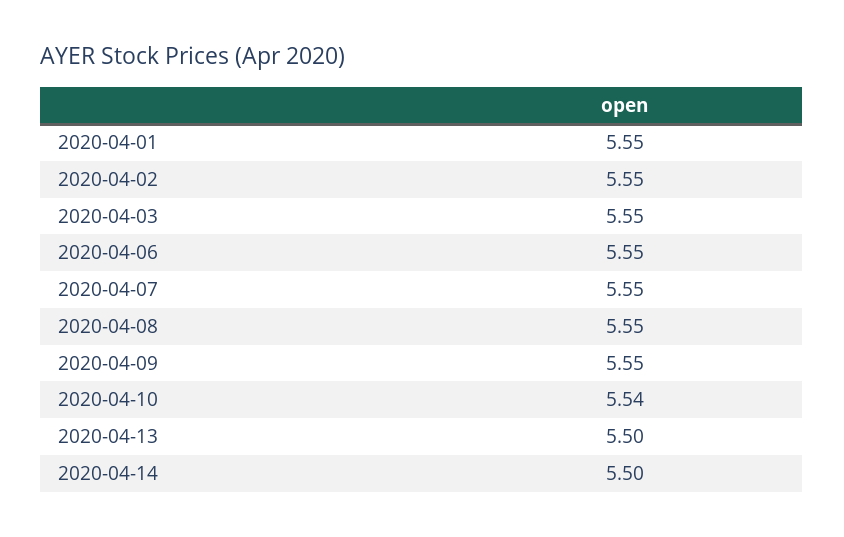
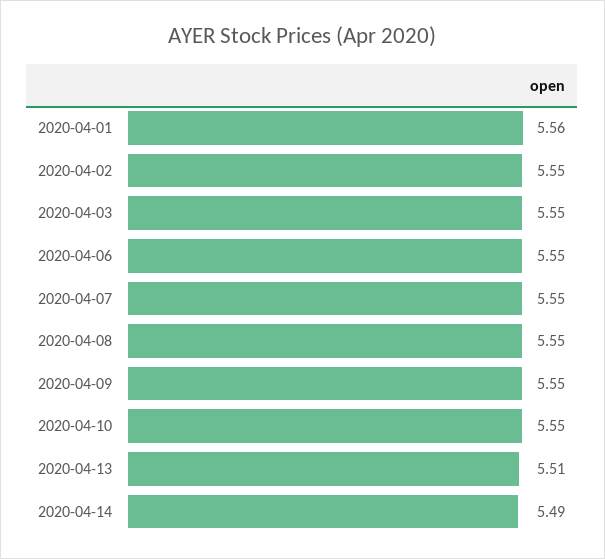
  {
-   "2020-04-01": 5.55,
+   "2020-04-01": 5.56,
    "2020-04-02": 5.55,
    "2020-04-03": 5.55,
    "2020-04-06": 5.55,
    "2020-04-07": 5.55,
    "2020-04-08": 5.55,
    "2020-04-09": 5.55,
-   "2020-04-10": 5.54,
+   "2020-04-10": 5.55,
-   "2020-04-13": 5.5,
+   "2020-04-13": 5.51,
-   "2020-04-14": 5.5
+   "2020-04-14": 5.49
  }

